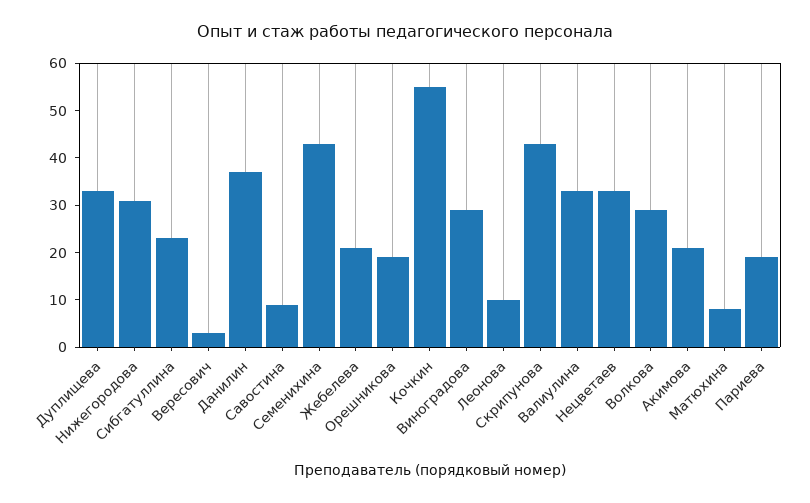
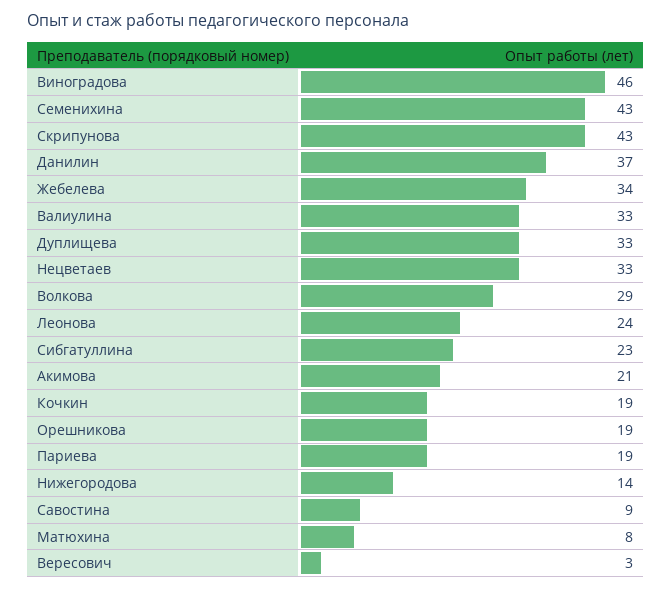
  {
    "Дуплищева": 33,
-   "Нижегородова": 30,
+   "Нижегородова": 14,
    "Сибгатуллина": 23,
    "Вересович": 3,
    "Данилин": 37,
    "Савостина": 9,
    "Семенихина": 43,
-   "Жебелева": 20,
+   "Жебелева": 34,
    "Орешникова": 19,
-   "Кочкин": 55,
+   "Кочкин": 19,
-   "Виноградова": 30,
+   "Виноградова": 46,
-   "Леонова": 10,
+   "Леонова": 24,
    "Скрипунова": 43,
    "Валиулина": 33,
    "Нецветаев": 33,
    "Волкова": 29,
    "Акимова": 21,
    "Матюхина": 8,
    "Париева": 19
  }

